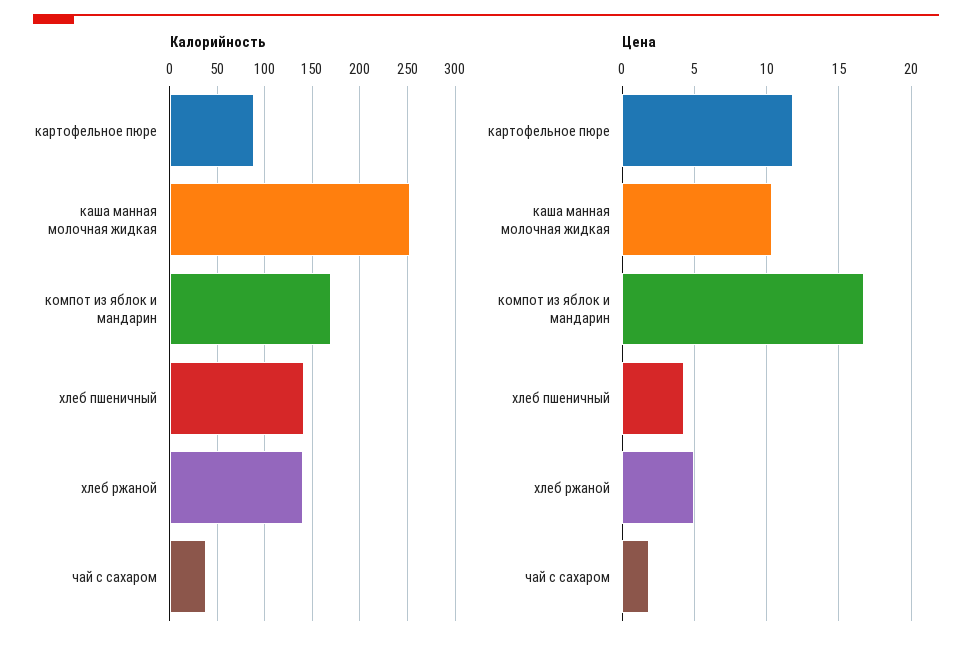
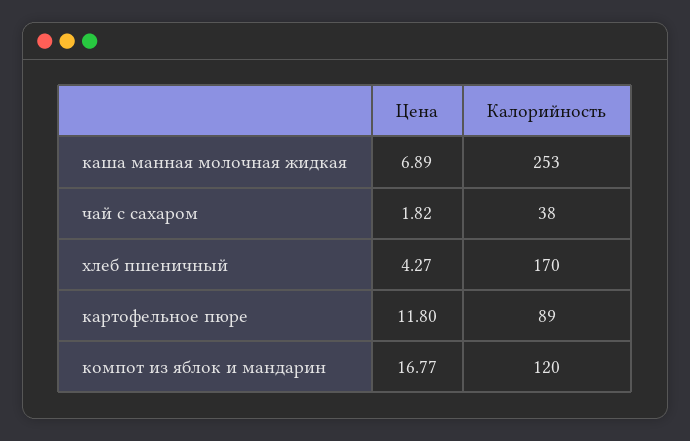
  {
    "Калорийность": {
      "картофельное пюре": 89,
      "каша манная молочная жидкая": 253,
-     "компот из яблок и мандарин": 170,
+     "компот из яблок и мандарин": 120,
-     "хлеб пшеничный": 140,
+     "хлеб пшеничный": 170,
-     "хлеб ржаной": 140,
      "чай с сахаром": 38
    },
    "Цена": {
      "картофельное пюре": 11.8,
-     "каша манная молочная жидкая": 10.5,
+     "каша манная молочная жидкая": 6.89,
      "компот из яблок и мандарин": 16.77,
      "хлеб пшеничный": 4.27,
-     "хлеб ржаной": 5,
      "чай с сахаром": 1.82
    }
  }

